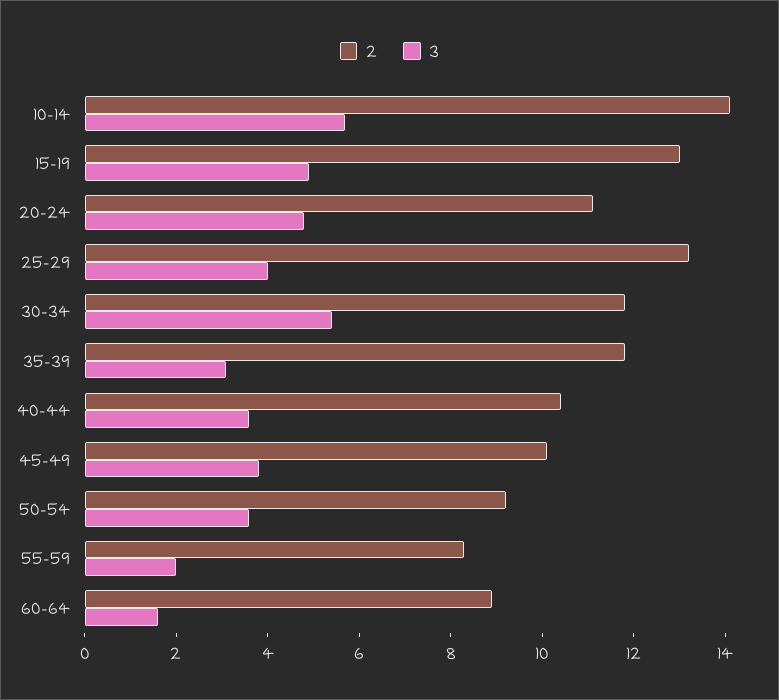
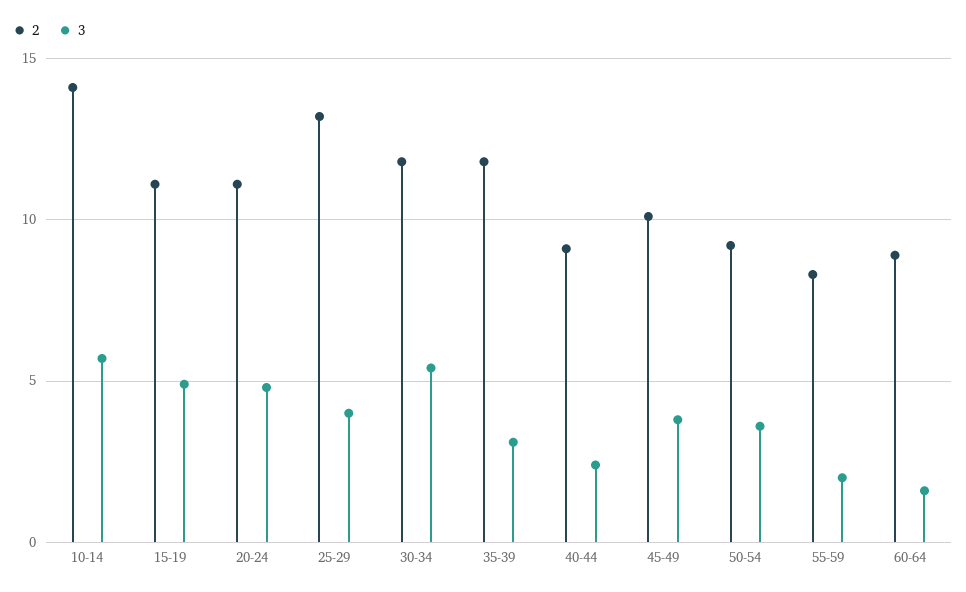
  {
    "2": {
      "10-14": 14,
-     "15-19": 13,
+     "15-19": 11,
      "20-24": 11,
      "25-29": 13,
      "30-34": 12,
      "35-39": 12,
-     "40-44": 10.5,
+     "40-44": 9,
      "45-49": 10,
      "50-54": 9,
      "55-59": 8.5,
      "60-64": 9
    },
    "3": {
      "10-14": 5.5,
      "15-19": 5,
      "20-24": 5,
      "25-29": 4,
      "30-34": 5.5,
      "35-39": 3,
-     "40-44": 3.5,
+     "40-44": 2.5,
      "45-49": 4,
      "50-54": 3.5,
      "55-59": 2,
      "60-64": 1.5
    }
  }

